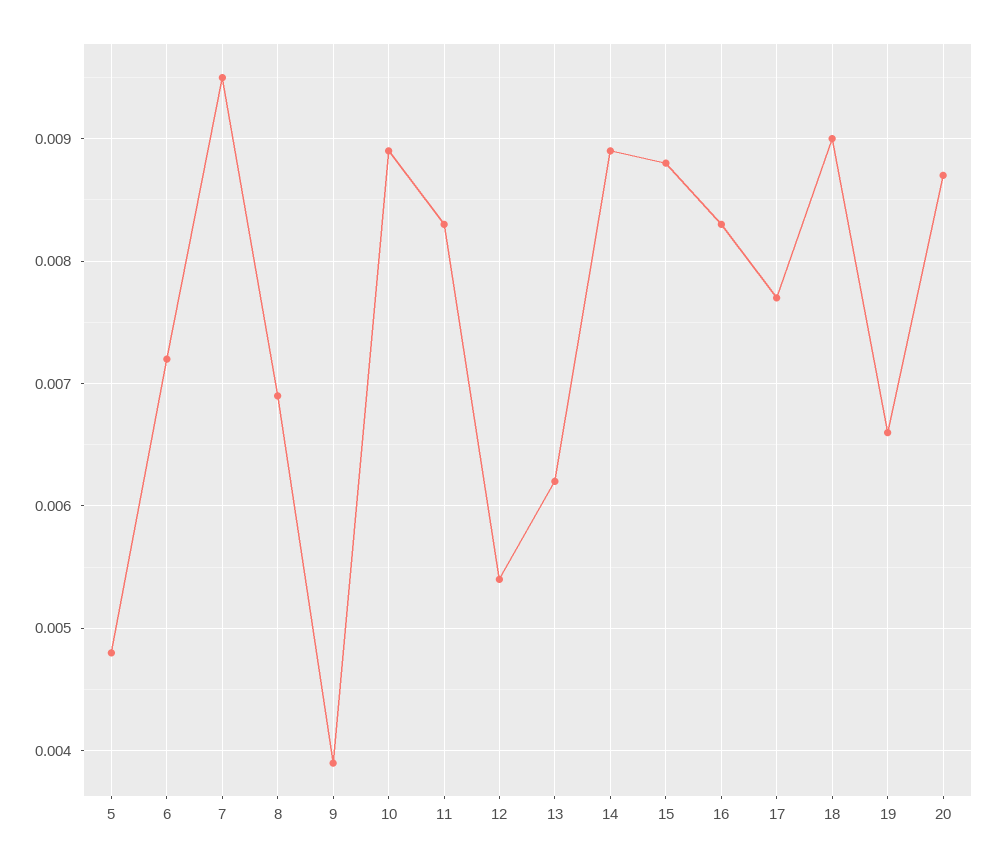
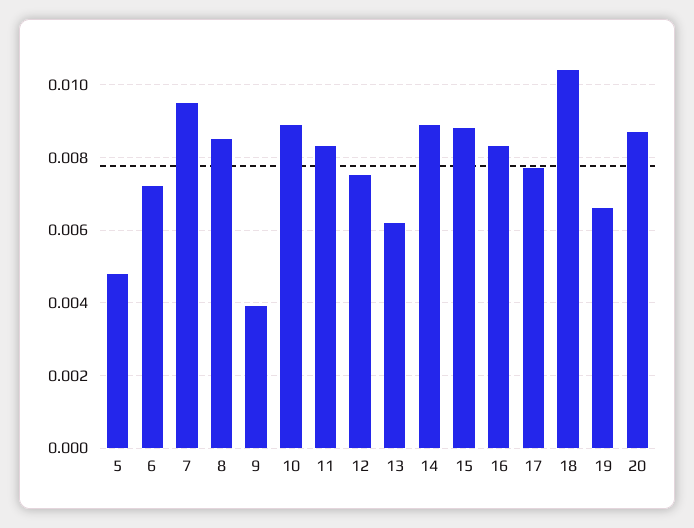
  {
    "5": 0.0048,
    "6": 0.0072,
    "7": 0.0095,
-   "8": 0.0069,
+   "8": 0.0085,
    "9": 0.0039,
    "10": 0.0089,
    "11": 0.0083,
-   "12": 0.0054,
+   "12": 0.0075,
    "13": 0.0062,
    "14": 0.0089,
    "15": 0.0088,
    "16": 0.0083,
    "17": 0.0077,
-   "18": 0.009,
+   "18": 0.0105,
    "19": 0.0066,
    "20": 0.0087
  }

